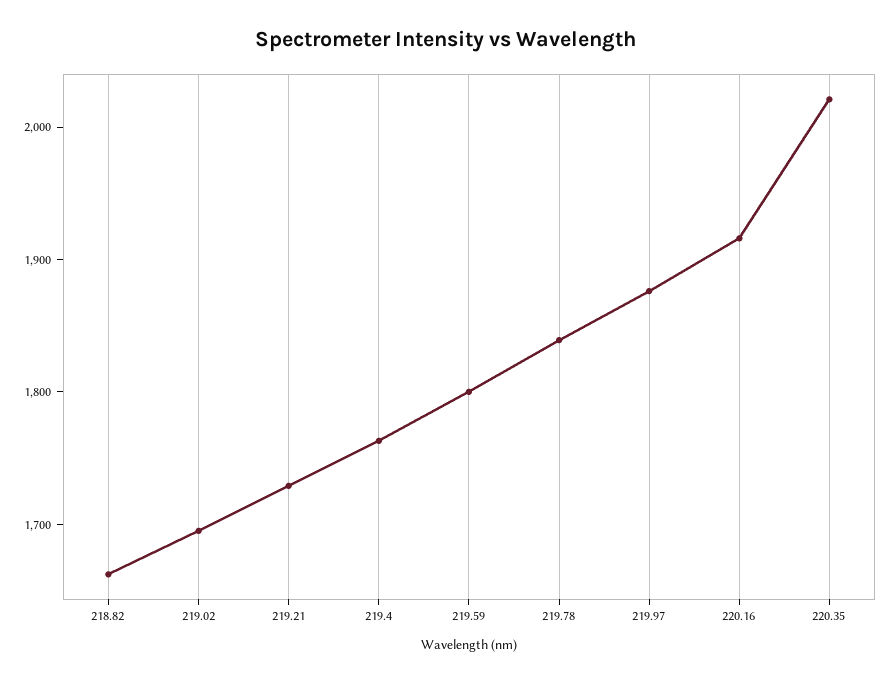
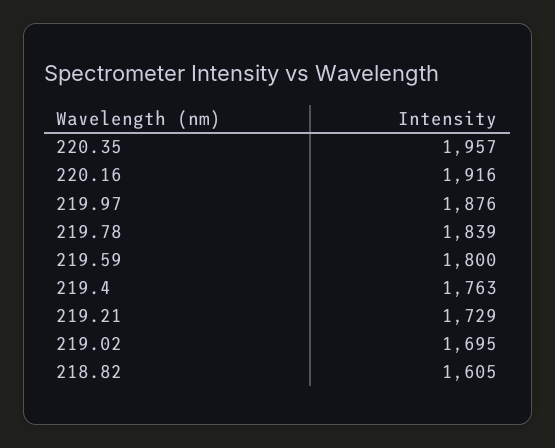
  {
-   "218.82": 1660,
+   "218.82": 1605,
    "219.02": 1695,
    "219.21": 1729,
    "219.4": 1763,
    "219.59": 1800,
    "219.78": 1839,
    "219.97": 1876,
    "220.16": 1916,
-   "220.35": 2020
+   "220.35": 1957
  }

